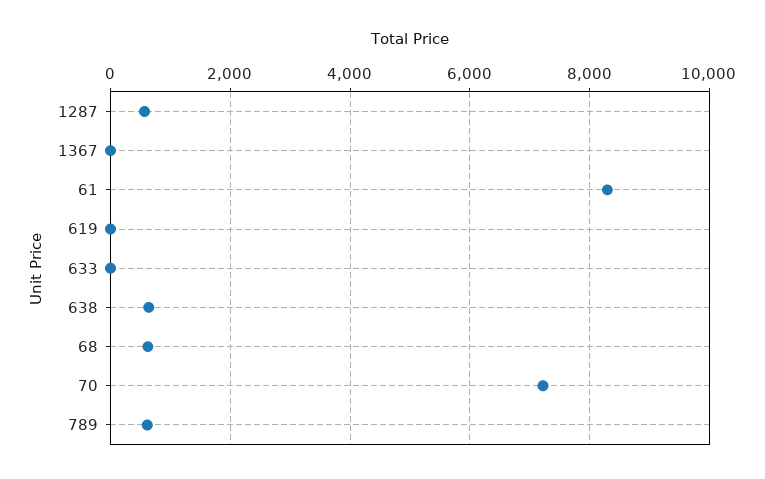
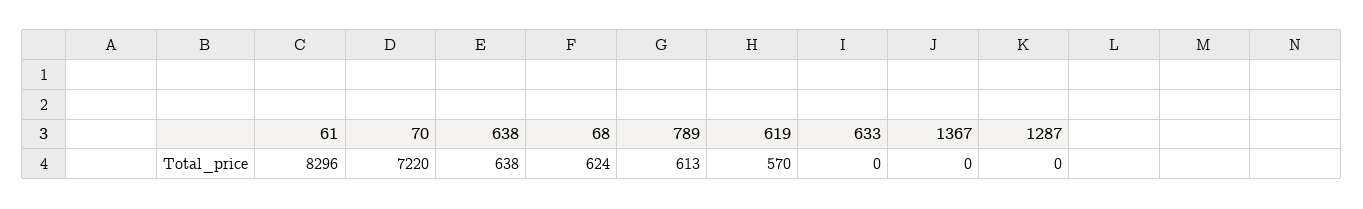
  {
-   "1287": 600,
+   "1287": 0,
    "1367": 0,
    "61": 8296,
-   "619": 0,
+   "619": 570,
    "633": 0,
    "638": 638,
    "68": 624,
    "70": 7220,
    "789": 613
  }

